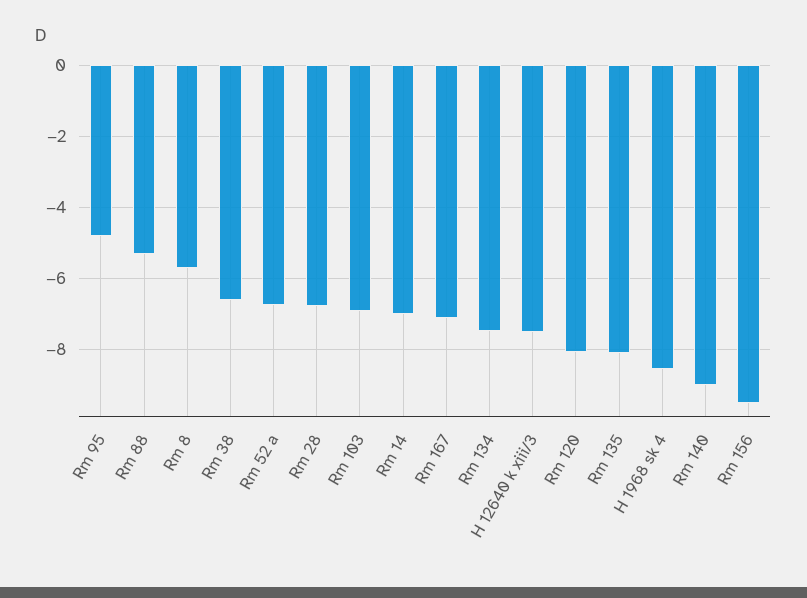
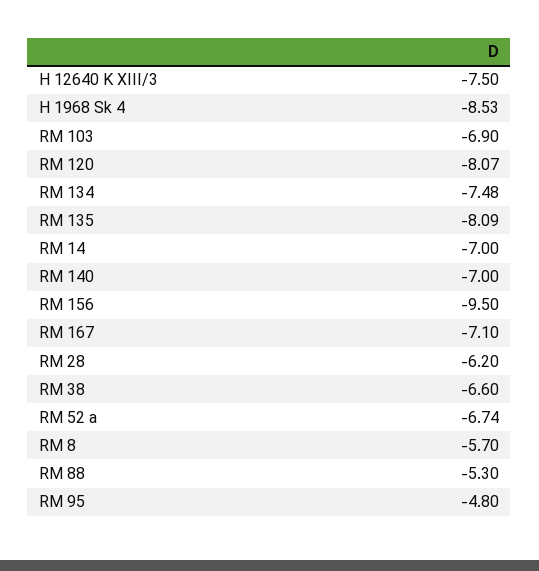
  {
    "Rm 95": -4.8,
    "Rm 88": -5.3,
    "Rm 8": -5.7,
    "Rm 38": -6.6,
    "Rm 52 a": -6.74,
-   "Rm 28": -6.8,
+   "Rm 28": -6.2,
    "Rm 103": -6.9,
    "Rm 14": -7,
    "Rm 167": -7.1,
    "Rm 134": -7.48,
    "H 12640 k xiii/3": -7.5,
    "Rm 120": -8.07,
    "Rm 135": -8.09,
    "H 1968 sk 4": -8.53,
-   "Rm 140": -9,
+   "Rm 140": -7,
    "Rm 156": -9.5
  }

